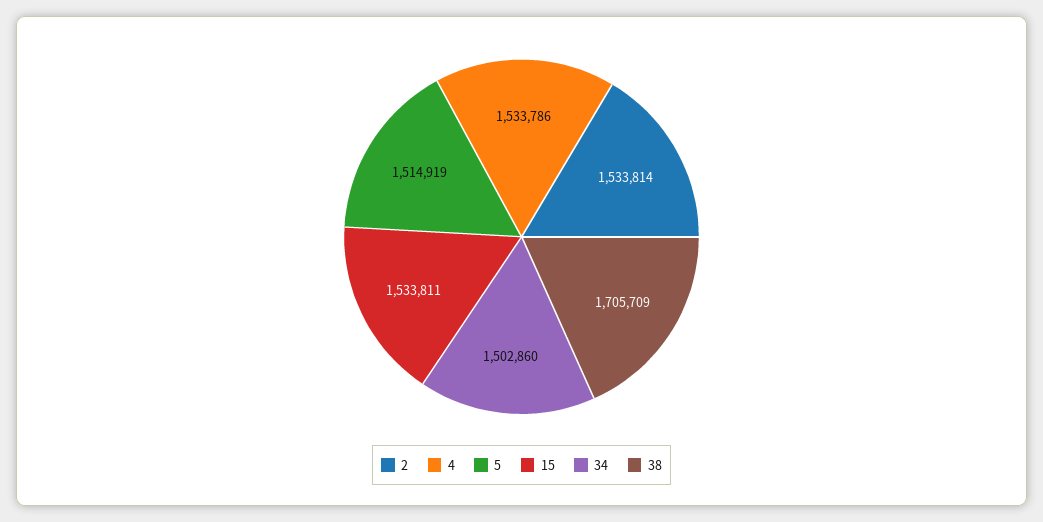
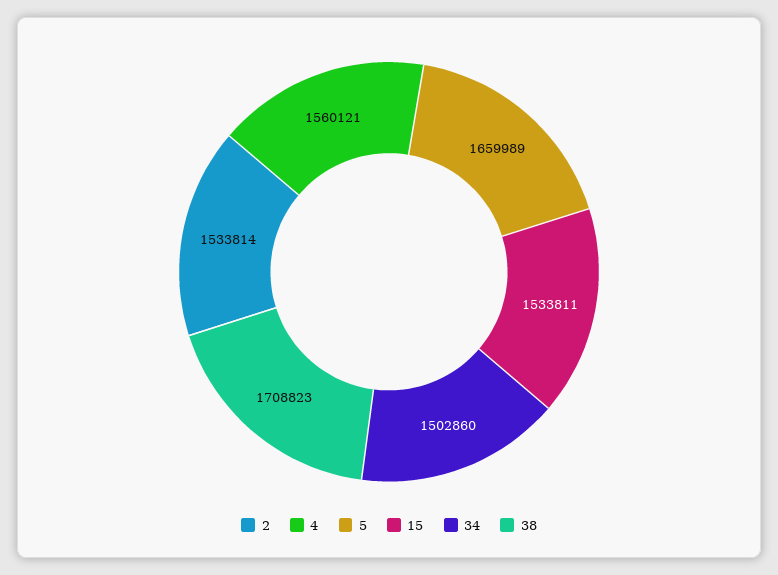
  {
    "2": 1533814,
-   "4": 1533786,
+   "4": 1560121,
-   "5": 1514919,
+   "5": 1659989,
    "15": 1533811,
    "34": 1502860,
-   "38": 1705709
+   "38": 1708823
  }

